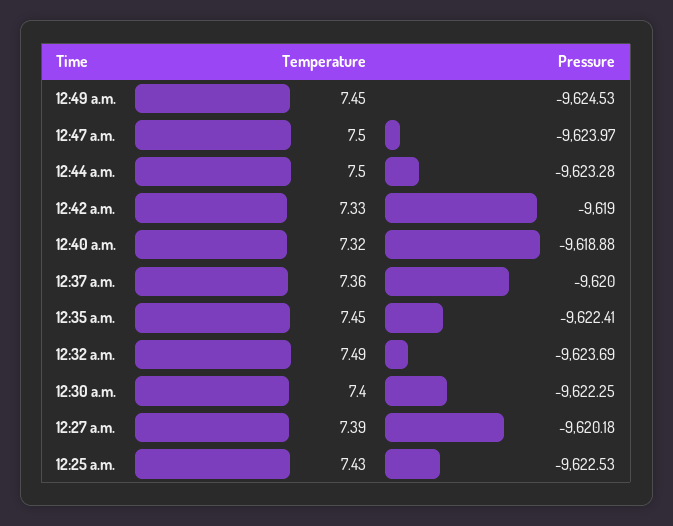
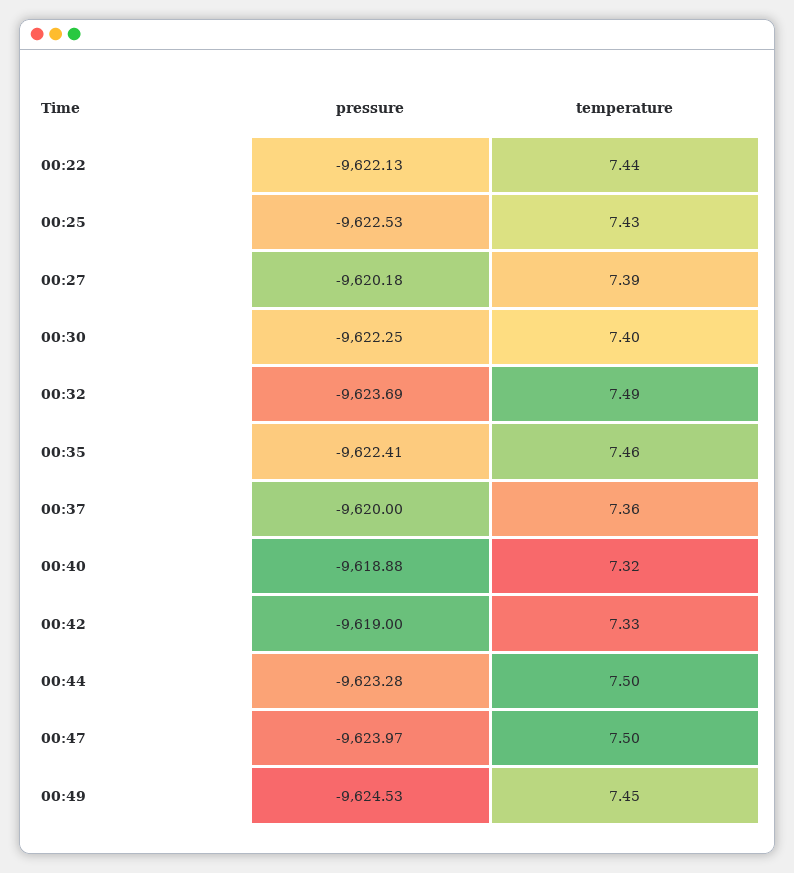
  {
    "Temperature": {
      "12:49 a.m.": 7.45,
      "12:47 a.m.": 7.5,
      "12:44 a.m.": 7.5,
      "12:42 a.m.": 7.33,
      "12:40 a.m.": 7.32,
      "12:37 a.m.": 7.36,
-     "12:35 a.m.": 7.45,
+     "12:35 a.m.": 7.46,
      "12:32 a.m.": 7.49,
      "12:30 a.m.": 7.4,
      "12:27 a.m.": 7.39,
-     "12:25 a.m.": 7.43
+     "12:25 a.m.": 7.43,
+     "00:22": 7.44
    },
    "Pressure": {
      "12:49 a.m.": -9624.53,
      "12:47 a.m.": -9623.97,
      "12:44 a.m.": -9623.28,
      "12:42 a.m.": -9619,
      "12:40 a.m.": -9618.88,
      "12:37 a.m.": -9620,
      "12:35 a.m.": -9622.41,
      "12:32 a.m.": -9623.69,
      "12:30 a.m.": -9622.25,
      "12:27 a.m.": -9620.18,
-     "12:25 a.m.": -9622.53
+     "12:25 a.m.": -9622.53,
+     "00:22": -9622.13
    }
  }

